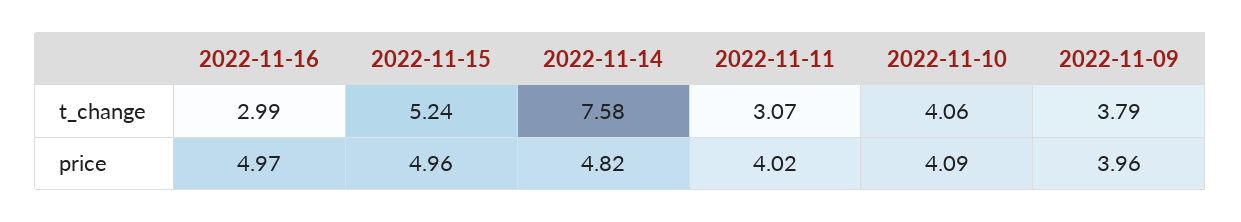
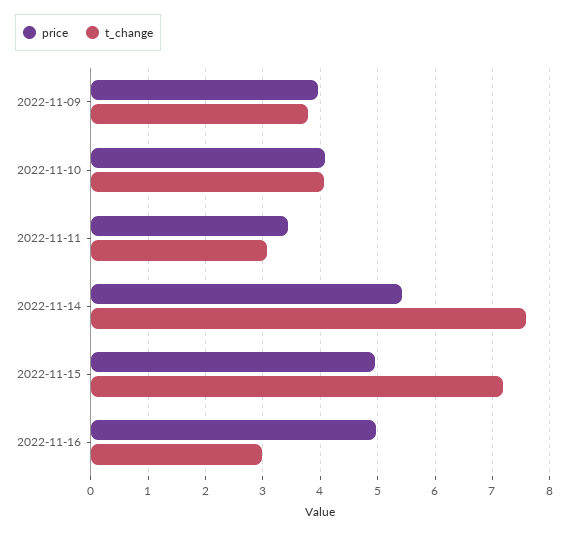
  {
    "t_change": {
      "2022-11-16": 2.99,
-     "2022-11-15": 5.24,
+     "2022-11-15": 7.2,
      "2022-11-14": 7.58,
      "2022-11-11": 3.07,
      "2022-11-10": 4.06,
      "2022-11-09": 3.79
    },
    "price": {
      "2022-11-16": 4.97,
      "2022-11-15": 4.96,
-     "2022-11-14": 4.82,
+     "2022-11-14": 5.4,
-     "2022-11-11": 4.02,
+     "2022-11-11": 3.4,
      "2022-11-10": 4.09,
      "2022-11-09": 3.96
    }
  }

